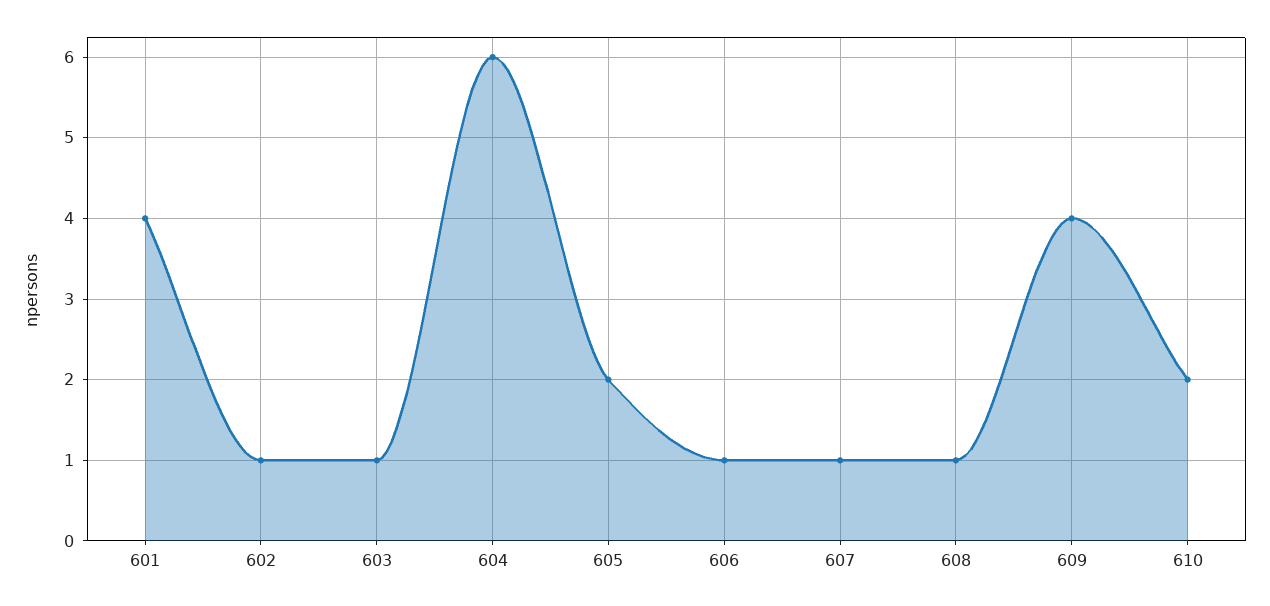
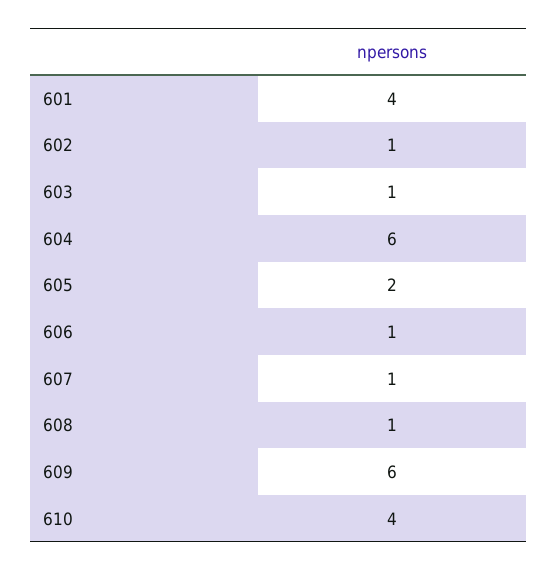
  {
    "601": 4,
    "602": 1,
    "603": 1,
    "604": 6,
    "605": 2,
    "606": 1,
    "607": 1,
    "608": 1,
-   "609": 4,
+   "609": 6,
-   "610": 2
+   "610": 4
  }

